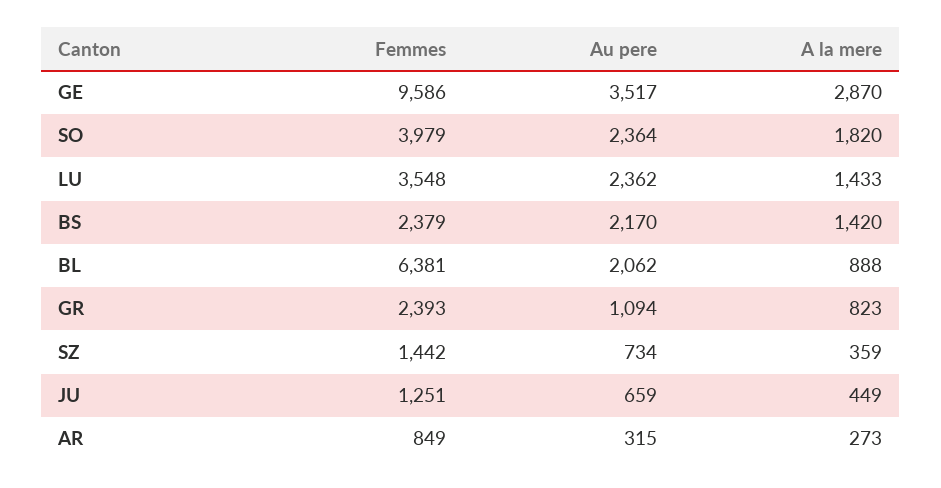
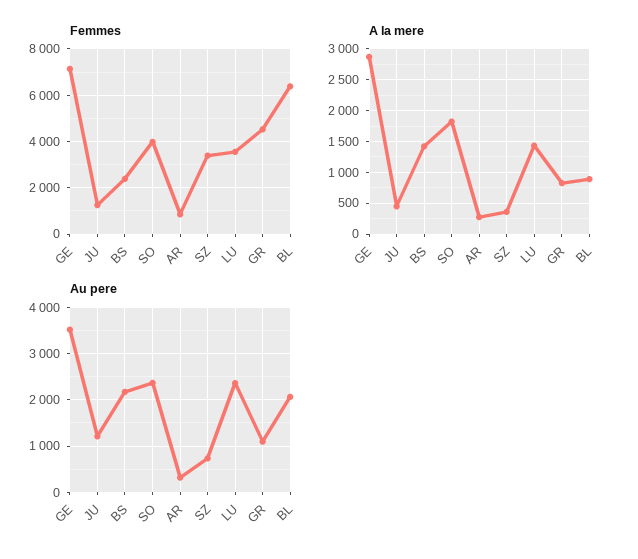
  {
    "Femmes": {
-     "GE": 9586,
+     "GE": 7000,
      "SO": 3979,
      "LU": 3548,
      "BS": 2379,
      "BL": 6381,
-     "GR": 2393,
+     "GR": 4500,
-     "SZ": 1442,
+     "SZ": 3500,
      "JU": 1251,
      "AR": 849
    },
    "Au pere": {
      "GE": 3517,
      "SO": 2364,
      "LU": 2362,
      "BS": 2170,
      "BL": 2062,
      "GR": 1094,
      "SZ": 734,
-     "JU": 659,
+     "JU": 1200,
      "AR": 315
    },
    "A la mere": {
      "GE": 2870,
      "SO": 1820,
      "LU": 1433,
      "BS": 1420,
      "BL": 888,
      "GR": 823,
      "SZ": 359,
      "JU": 449,
      "AR": 273
    }
  }

